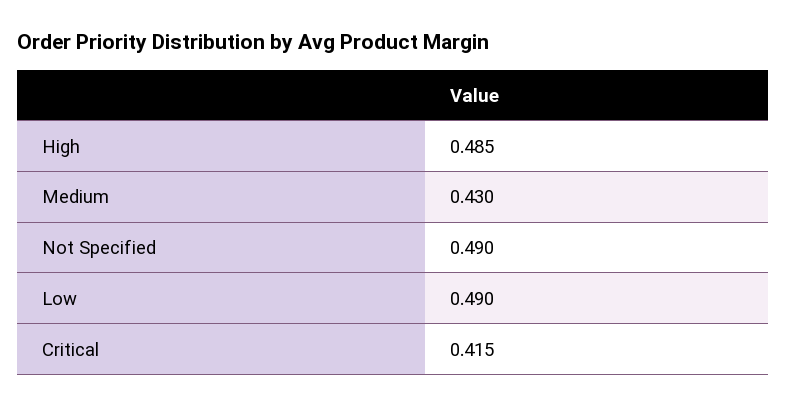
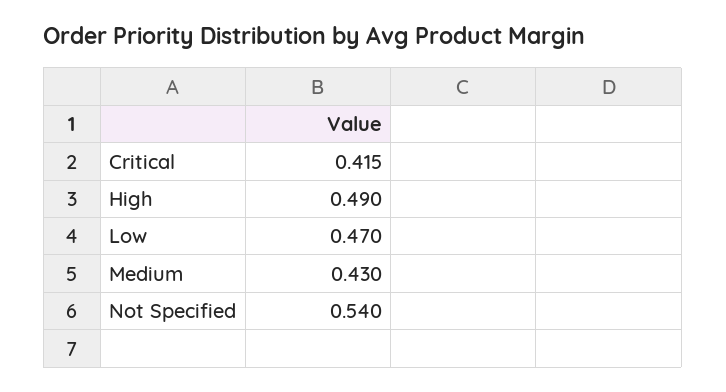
  {
-   "High": 0.485,
+   "High": 0.49,
    "Medium": 0.43,
-   "Not Specified": 0.49,
+   "Not Specified": 0.54,
-   "Low": 0.49,
+   "Low": 0.47,
    "Critical": 0.415
  }

